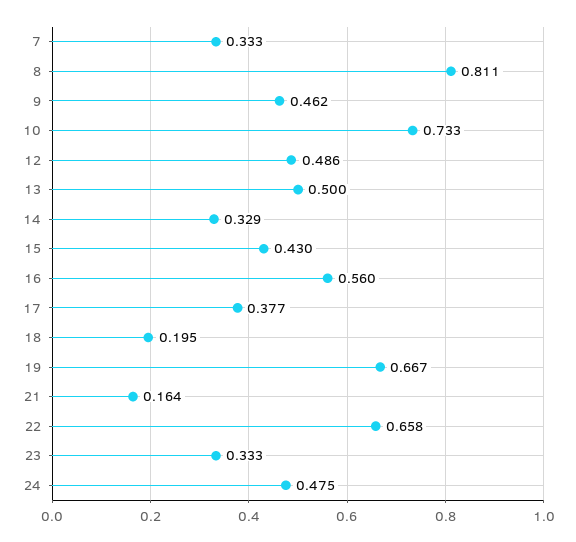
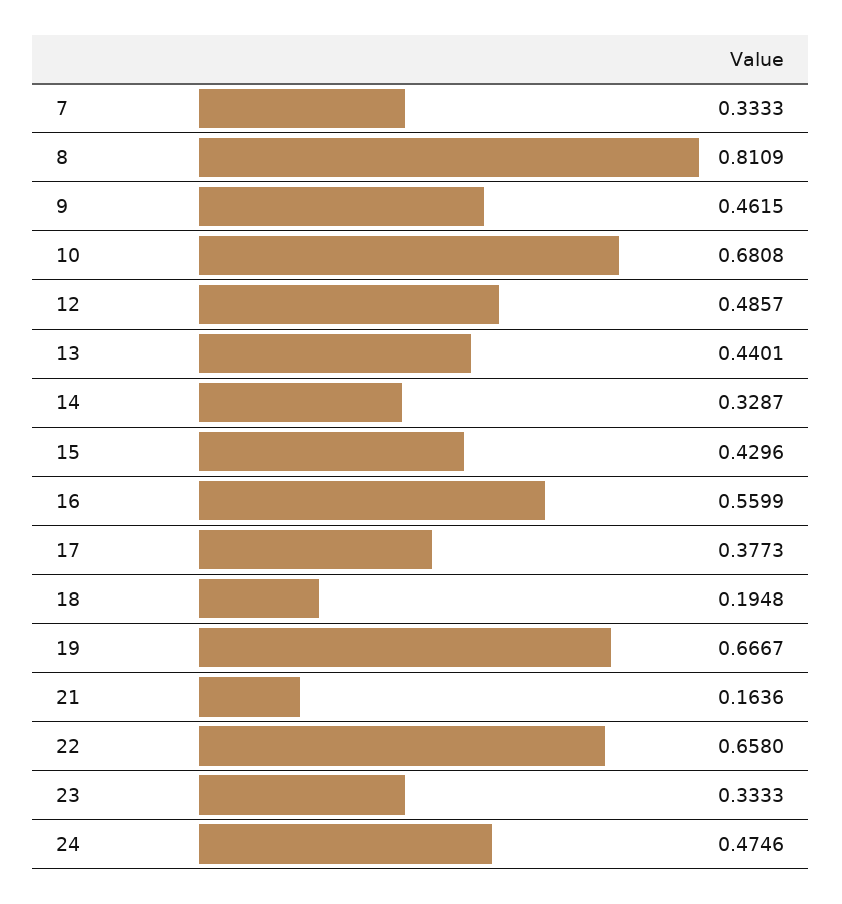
  {
    "7": 0.3333,
    "8": 0.8109,
    "9": 0.4615,
-   "10": 0.733,
+   "10": 0.6808,
    "12": 0.4857,
-   "13": 0.5,
+   "13": 0.4401,
    "14": 0.3287,
    "15": 0.4296,
    "16": 0.5599,
    "17": 0.3773,
    "18": 0.1948,
    "19": 0.6667,
    "21": 0.1636,
    "22": 0.658,
    "23": 0.3333,
    "24": 0.4746
  }

